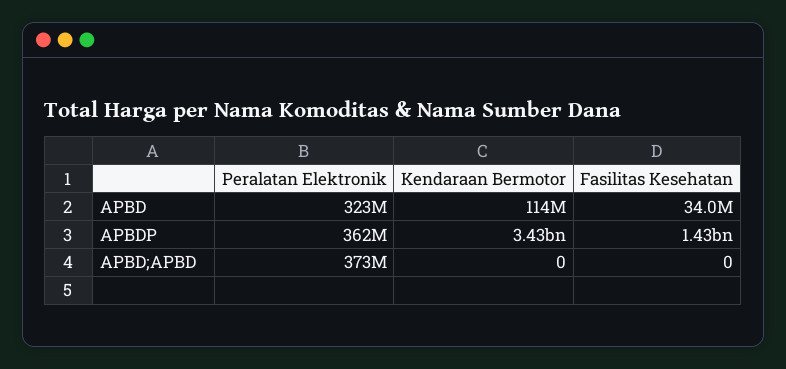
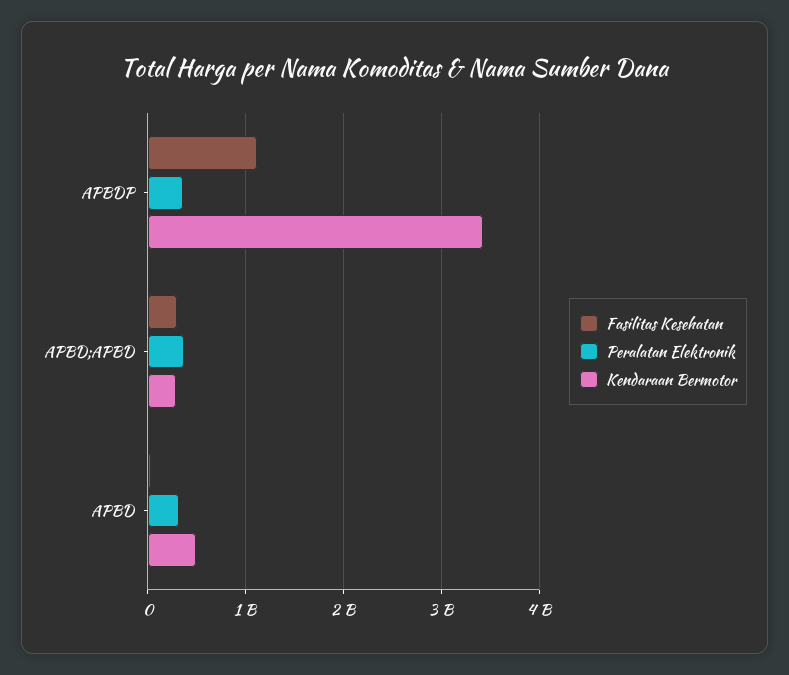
  {
    "Peralatan Elektronik": {
      "APBD": 323000000,
      "APBDP": 362000000,
      "APBD;APBD": 373000000
    },
    "Kendaraan Bermotor": {
-     "APBD": 114000000,
+     "APBD": 500000000,
      "APBDP": 3430000000,
-     "APBD;APBD": 0
+     "APBD;APBD": 300000000
    },
    "Fasilitas Kesehatan": {
      "APBD": 34000000,
-     "APBDP": 1430000000,
+     "APBDP": 1100000000,
-     "APBD;APBD": 0
+     "APBD;APBD": 300000000
    }
  }

